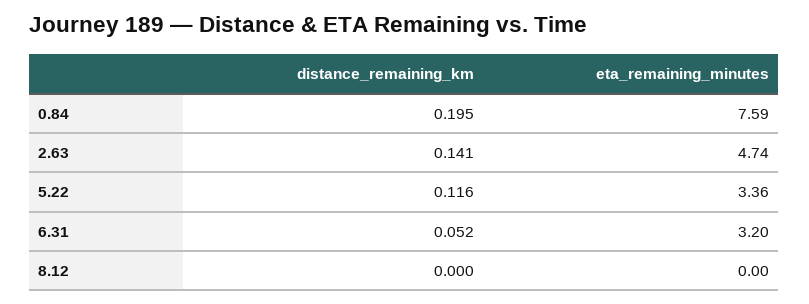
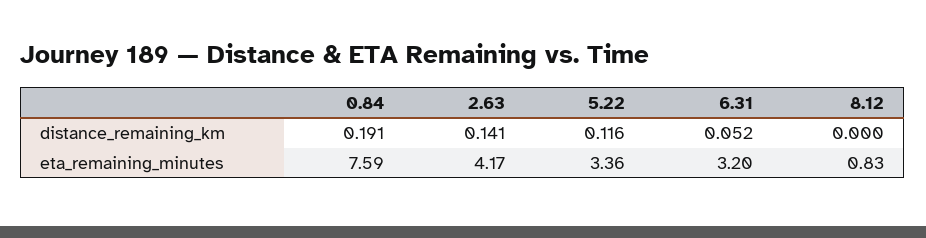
  {
    "distance_remaining_km": {
-     "0.84": 0.195,
+     "0.84": 0.191,
      "2.63": 0.141,
      "5.22": 0.116,
      "6.31": 0.052,
      "8.12": 0
    },
    "eta_remaining_minutes": {
      "0.84": 7.59,
-     "2.63": 4.74,
+     "2.63": 4.17,
      "5.22": 3.36,
      "6.31": 3.2,
-     "8.12": 0
+     "8.12": 0.83
    }
  }

